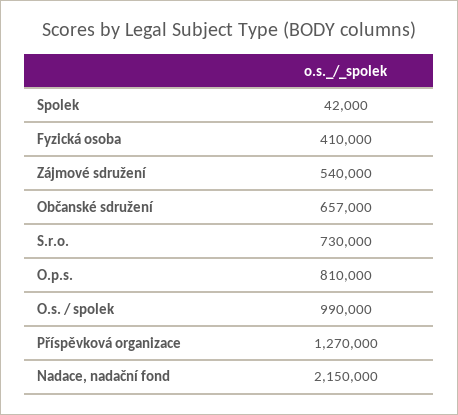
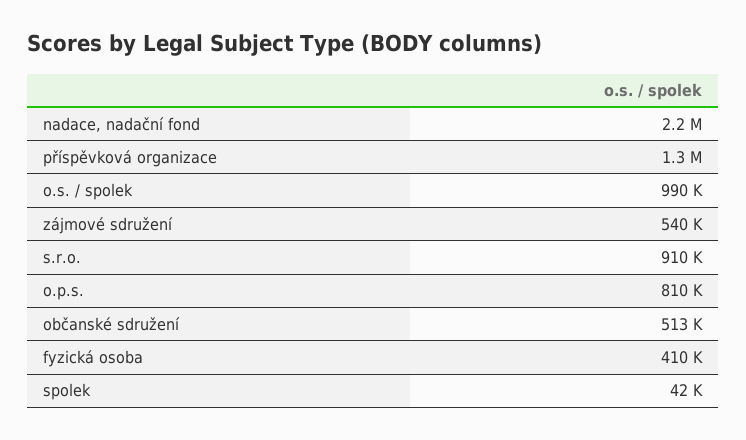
  {
    "Spolek": 42000,
    "Fyzická osoba": 410000,
    "Zájmové sdružení": 540000,
-   "Občanské sdružení": 657000,
+   "Občanské sdružení": 513000,
-   "S.r.o.": 730000,
+   "S.r.o.": 910000,
    "O.p.s.": 810000,
    "O.s. / spolek": 990000,
    "Příspěvková organizace": 1270000,
    "Nadace, nadační fond": 2150000
  }

